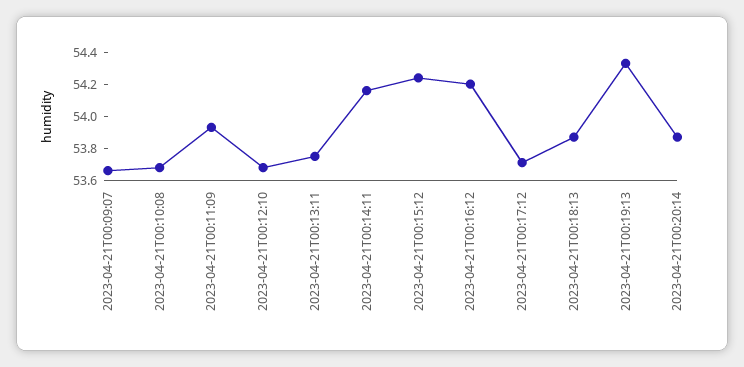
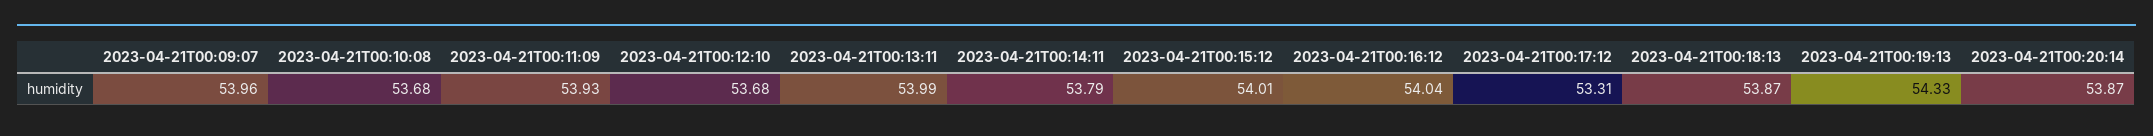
  {
-   "2023-04-21T00:09:07": 53.65,
+   "2023-04-21T00:09:07": 53.96,
    "2023-04-21T00:10:08": 53.68,
    "2023-04-21T00:11:09": 53.93,
    "2023-04-21T00:12:10": 53.68,
-   "2023-04-21T00:13:11": 53.75,
+   "2023-04-21T00:13:11": 53.99,
-   "2023-04-21T00:14:11": 54.15,
+   "2023-04-21T00:14:11": 53.79,
-   "2023-04-21T00:15:12": 54.25,
+   "2023-04-21T00:15:12": 54.01,
-   "2023-04-21T00:16:12": 54.2,
+   "2023-04-21T00:16:12": 54.04,
-   "2023-04-21T00:17:12": 53.7,
+   "2023-04-21T00:17:12": 53.31,
    "2023-04-21T00:18:13": 53.87,
    "2023-04-21T00:19:13": 54.33,
    "2023-04-21T00:20:14": 53.87
  }

